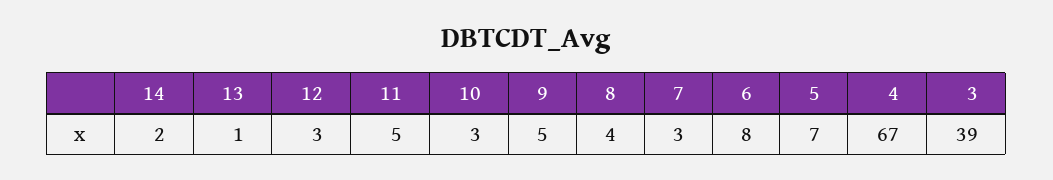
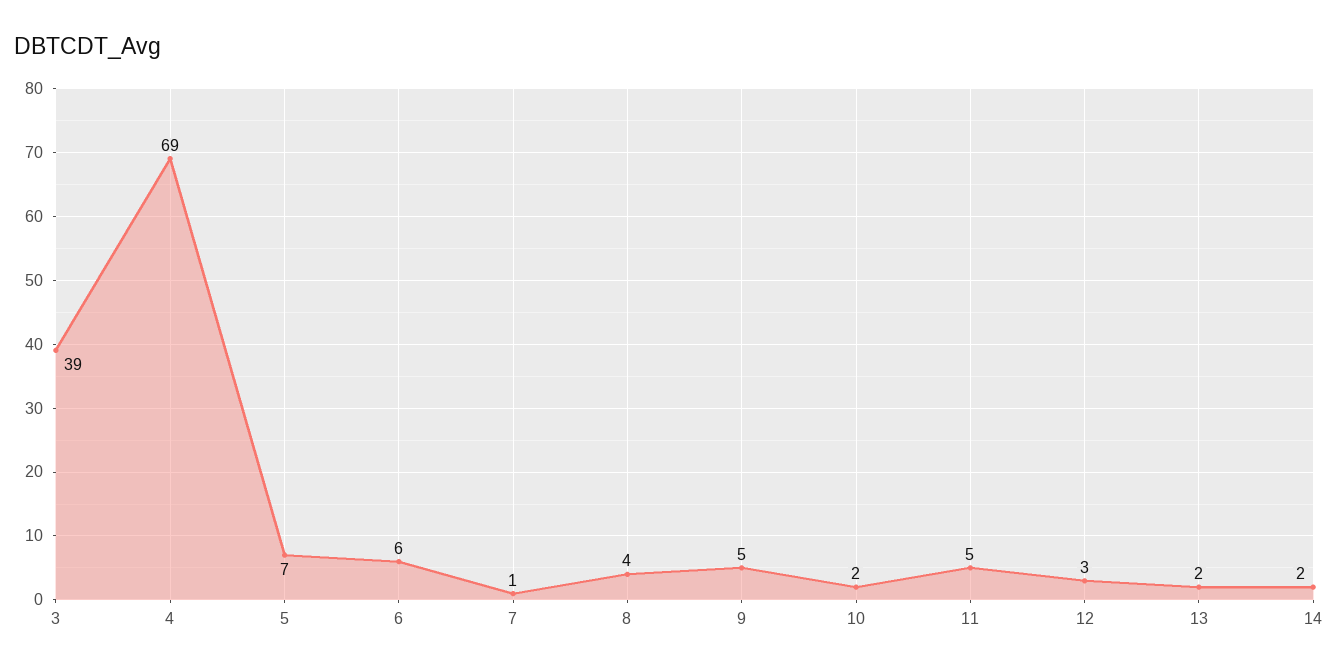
  {
    "14": 2,
-   "13": 1,
+   "13": 2,
    "12": 3,
    "11": 5,
-   "10": 3,
+   "10": 2,
    "9": 5,
    "8": 4,
-   "7": 3,
+   "7": 1,
-   "6": 8,
+   "6": 6,
    "5": 7,
-   "4": 67,
+   "4": 69,
    "3": 39
  }

